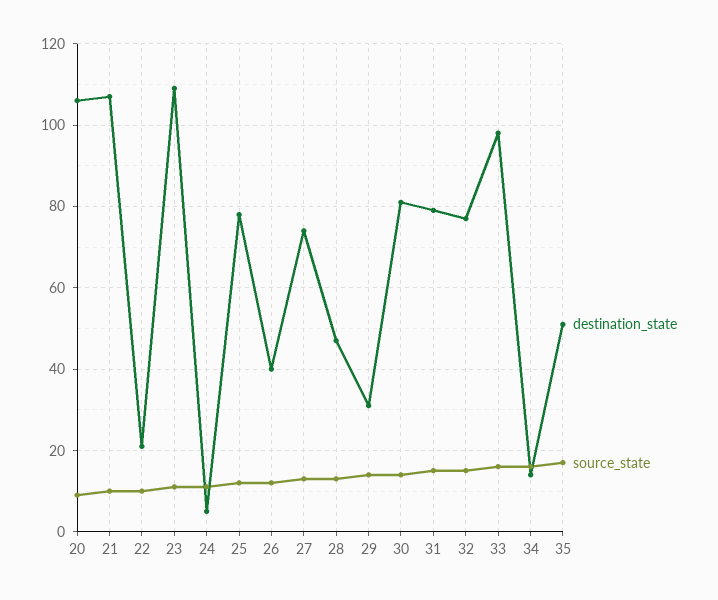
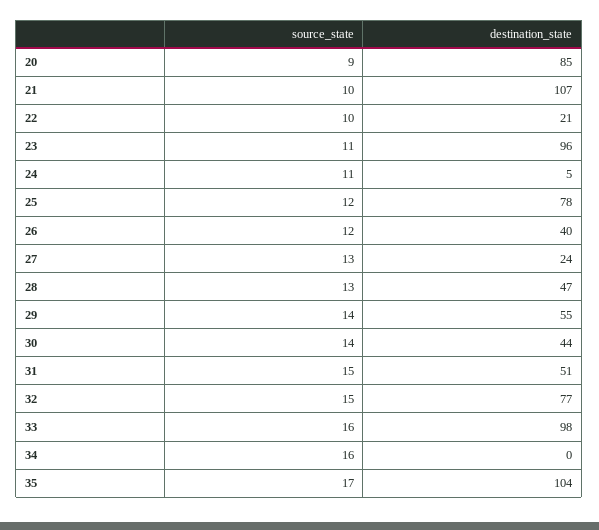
  {
    "destination_state": {
-     "20": 105,
+     "20": 85,
      "21": 107,
      "22": 21,
-     "23": 110,
+     "23": 96,
      "24": 5,
      "25": 78,
      "26": 40,
-     "27": 75,
+     "27": 24,
      "28": 47,
-     "29": 30,
+     "29": 55,
-     "30": 80,
+     "30": 44,
-     "31": 80,
+     "31": 51,
      "32": 77,
      "33": 98,
-     "34": 15,
+     "34": 0,
-     "35": 50
+     "35": 104
    },
    "source_state": {
      "20": 9,
      "21": 10,
      "22": 10,
      "23": 11,
      "24": 11,
      "25": 12,
      "26": 12,
      "27": 13,
      "28": 13,
      "29": 14,
      "30": 14,
      "31": 15,
      "32": 15,
      "33": 16,
      "34": 16,
      "35": 17
    }
  }

